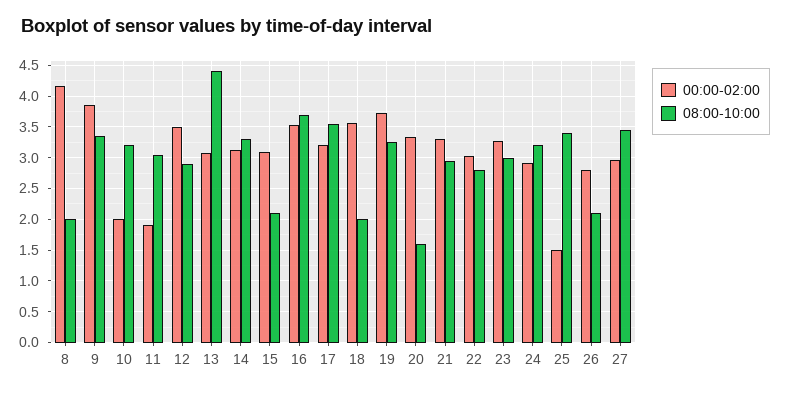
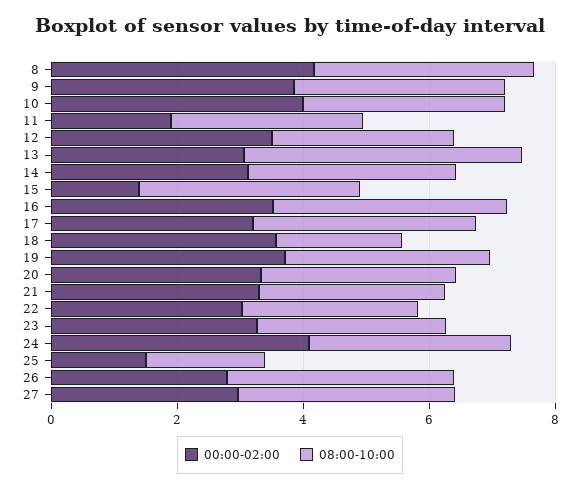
  {
    "00:00-02:00": {
      "8": 4.2,
      "9": 3.9,
-     "10": 2,
+     "10": 4,
      "11": 1.9,
      "12": 3.5,
      "13": 3.1,
      "14": 3.1,
-     "15": 3.1,
+     "15": 1.5,
      "16": 3.5,
      "17": 3.2,
      "18": 3.6,
      "19": 3.7,
      "20": 3.3,
      "21": 3.3,
      "22": 3,
      "23": 3.3,
-     "24": 2.9,
+     "24": 4,
      "25": 1.5,
      "26": 2.8,
      "27": 3
    },
    "08:00-10:00": {
-     "8": 2,
+     "8": 3.5,
      "9": 3.4,
      "10": 3.2,
      "11": 3.1,
      "12": 2.9,
      "13": 4.4,
      "14": 3.3,
-     "15": 2.1,
+     "15": 3.5,
      "16": 3.7,
      "17": 3.6,
      "18": 2,
      "19": 3.3,
-     "20": 1.6,
+     "20": 3,
      "21": 3,
      "22": 2.8,
      "23": 3,
      "24": 3.2,
-     "25": 3.4,
+     "25": 2,
-     "26": 2.1,
+     "26": 3.5,
      "27": 3.5
    }
  }

